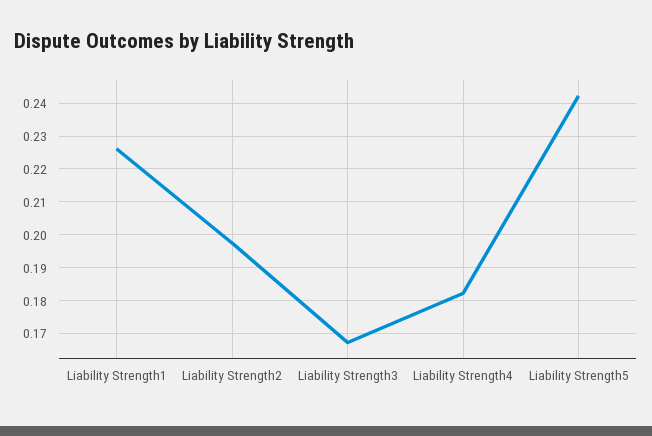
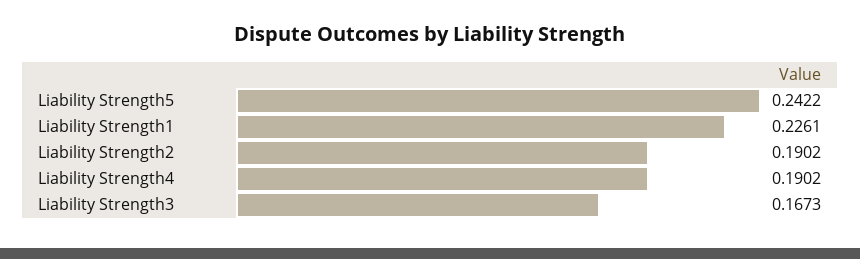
  {
    "Liability Strength1": 0.2261,
-   "Liability Strength2": 0.198,
+   "Liability Strength2": 0.1902,
    "Liability Strength3": 0.1673,
-   "Liability Strength4": 0.182,
+   "Liability Strength4": 0.1902,
    "Liability Strength5": 0.2422
  }

